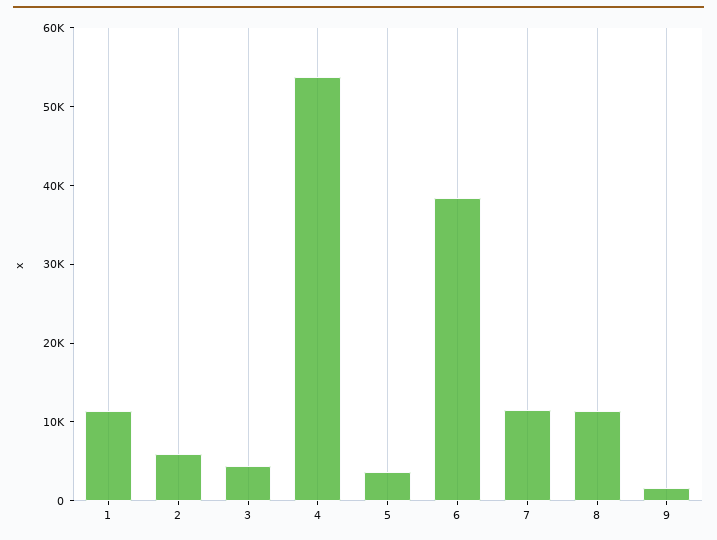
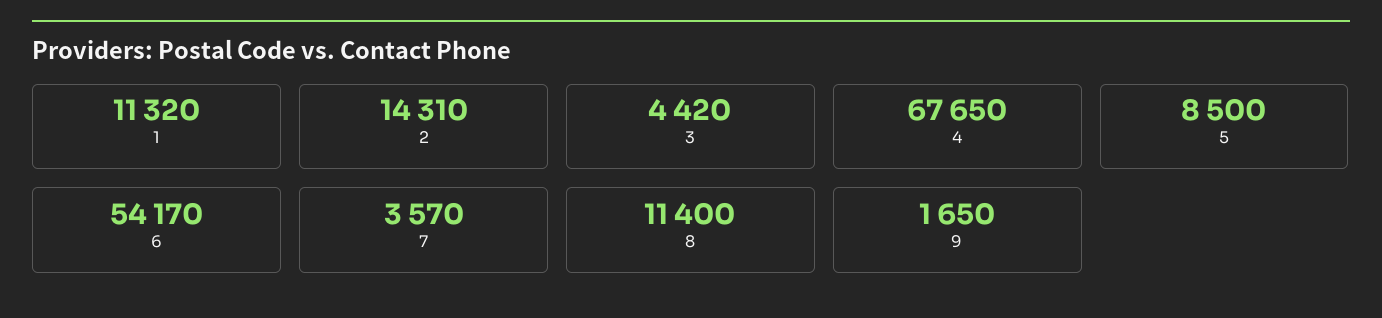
  {
    "1": 11320,
-   "2": 6000,
+   "2": 14310,
    "3": 4420,
-   "4": 54000,
+   "4": 67650,
-   "5": 4000,
+   "5": 8500,
-   "6": 38000,
+   "6": 54170,
-   "7": 12000,
+   "7": 3570,
    "8": 11400,
    "9": 1650
  }

